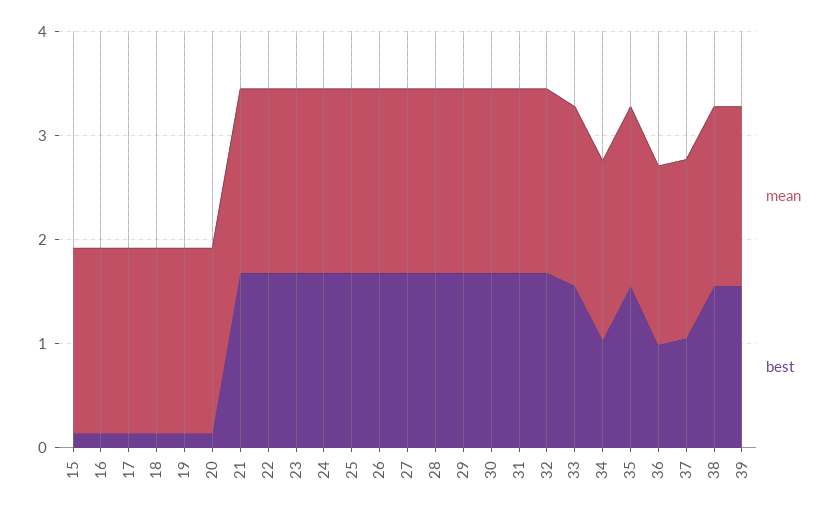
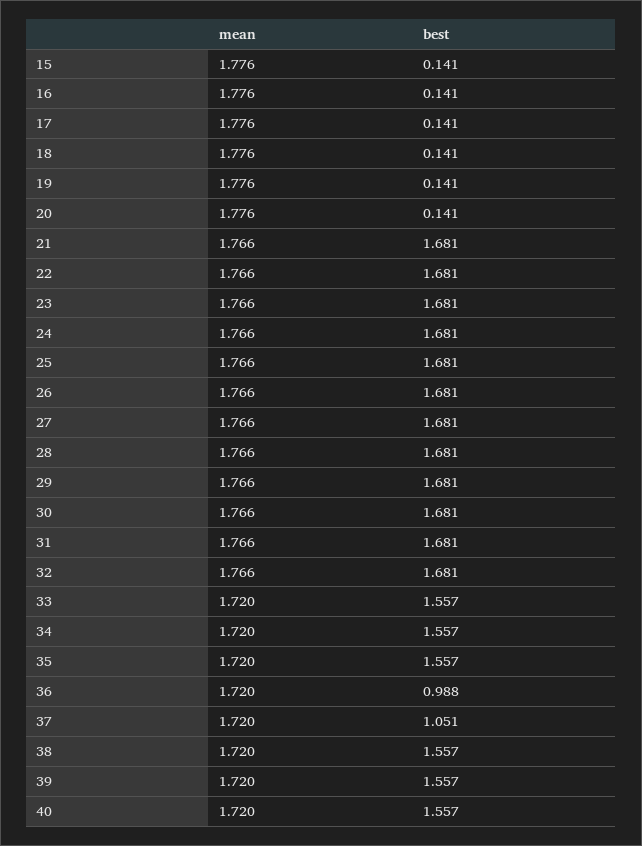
  {
    "mean": {
      "15": 1.776,
      "16": 1.776,
      "17": 1.776,
      "18": 1.776,
      "19": 1.776,
      "20": 1.776,
      "21": 1.766,
      "22": 1.766,
      "23": 1.766,
      "24": 1.766,
      "25": 1.766,
      "26": 1.766,
      "27": 1.766,
      "28": 1.766,
      "29": 1.766,
      "30": 1.766,
      "31": 1.766,
      "32": 1.766,
      "33": 1.72,
      "34": 1.72,
      "35": 1.72,
      "36": 1.72,
      "37": 1.72,
      "38": 1.72,
-     "39": 1.72
+     "39": 1.72,
+     "40": 1.72
    },
    "best": {
      "15": 0.141,
      "16": 0.141,
      "17": 0.141,
      "18": 0.141,
      "19": 0.141,
      "20": 0.141,
      "21": 1.681,
      "22": 1.681,
      "23": 1.681,
      "24": 1.681,
      "25": 1.681,
      "26": 1.681,
      "27": 1.681,
      "28": 1.681,
      "29": 1.681,
      "30": 1.681,
      "31": 1.681,
      "32": 1.681,
      "33": 1.557,
-     "34": 1,
+     "34": 1.557,
      "35": 1.557,
      "36": 0.988,
      "37": 1.051,
      "38": 1.557,
-     "39": 1.557
+     "39": 1.557,
+     "40": 1.557
    }
  }

